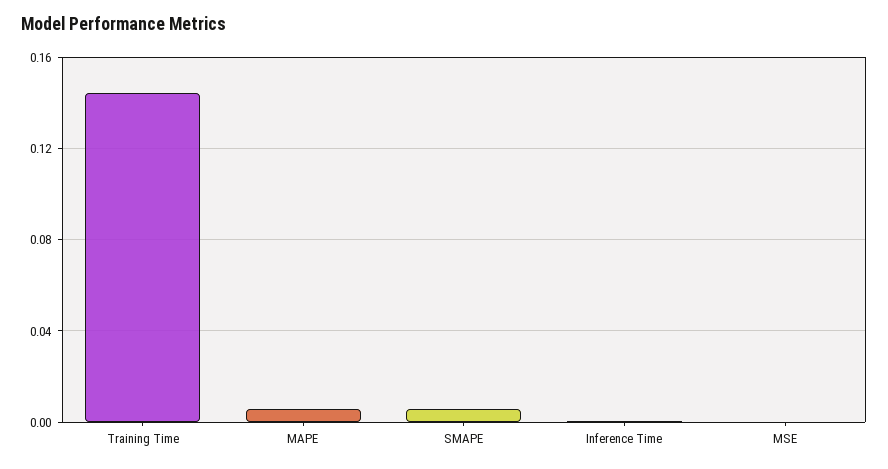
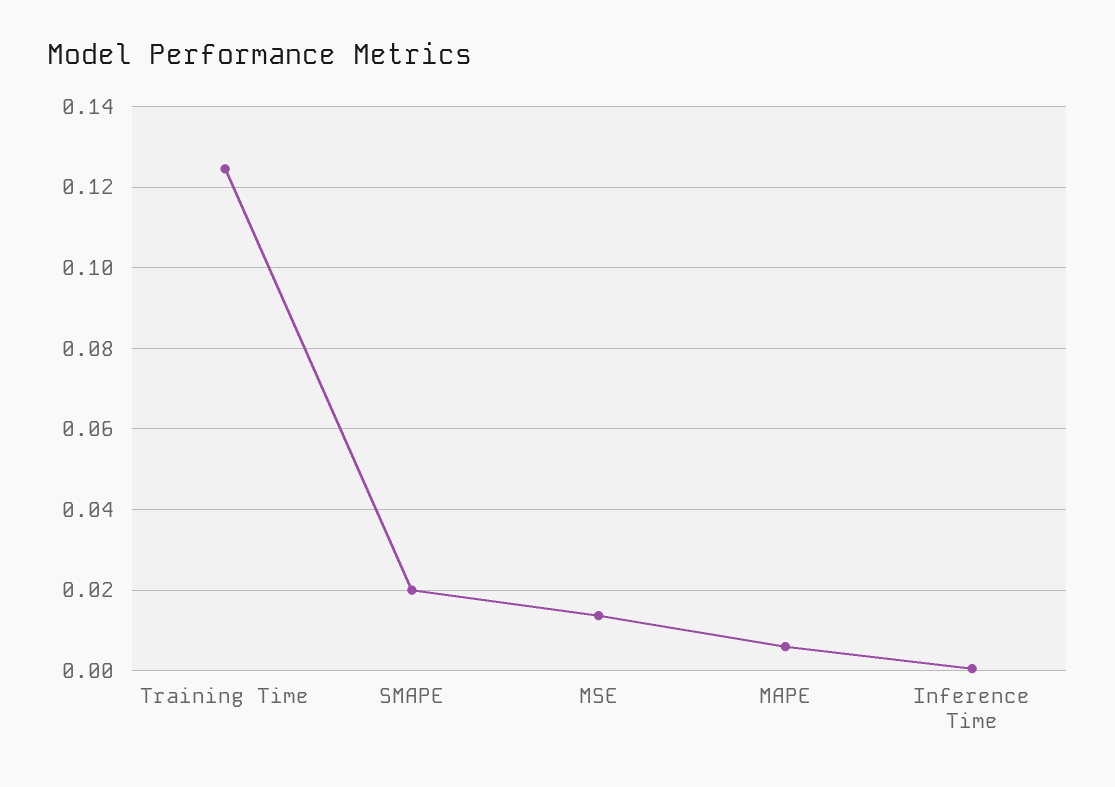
  {
-   "Training Time": 0.145,
+   "Training Time": 0.124,
    "MAPE": 0.006,
-   "SMAPE": 0.005,
+   "SMAPE": 0.02,
    "Inference Time": 0,
-   "MSE": 0
+   "MSE": 0.014
  }

